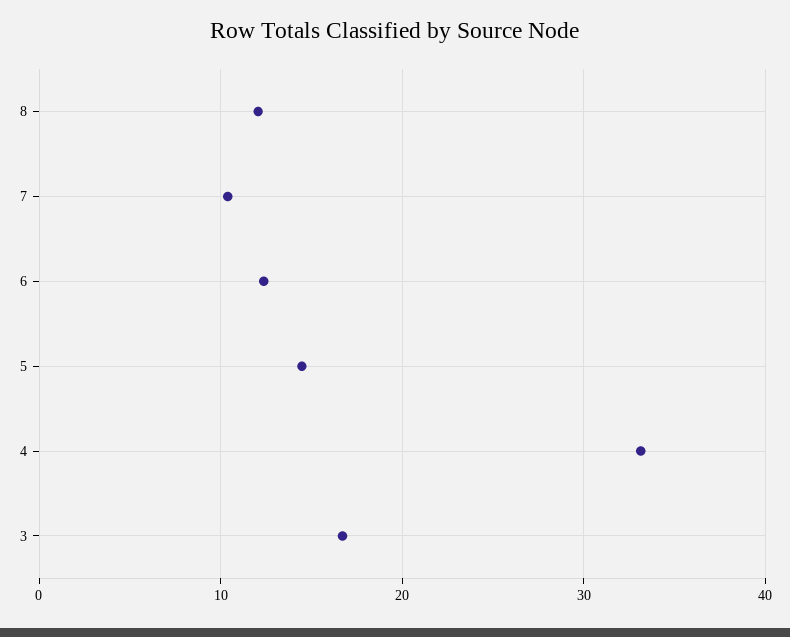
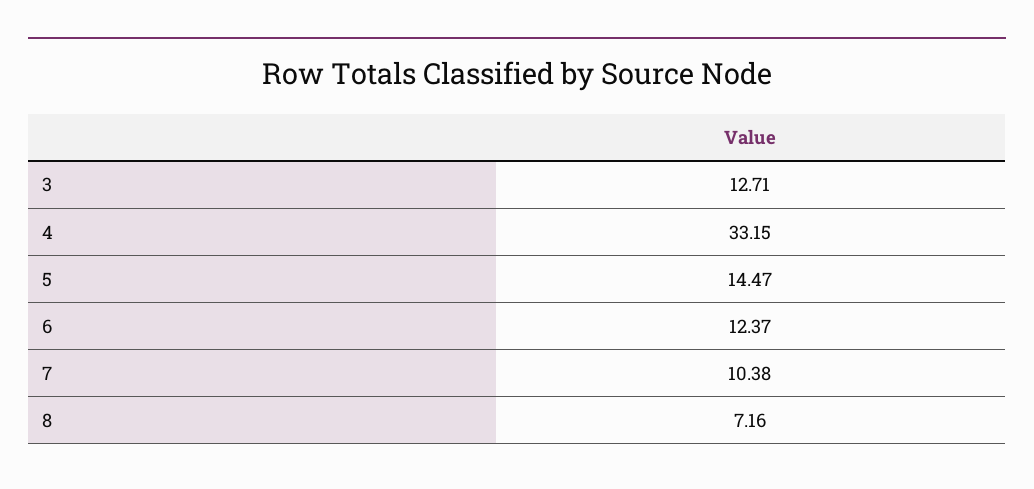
  {
-   "8": 12,
+   "8": 7.16,
    "7": 10.38,
    "6": 12.37,
    "5": 14.47,
    "4": 33.15,
-   "3": 17
+   "3": 12.71
  }

